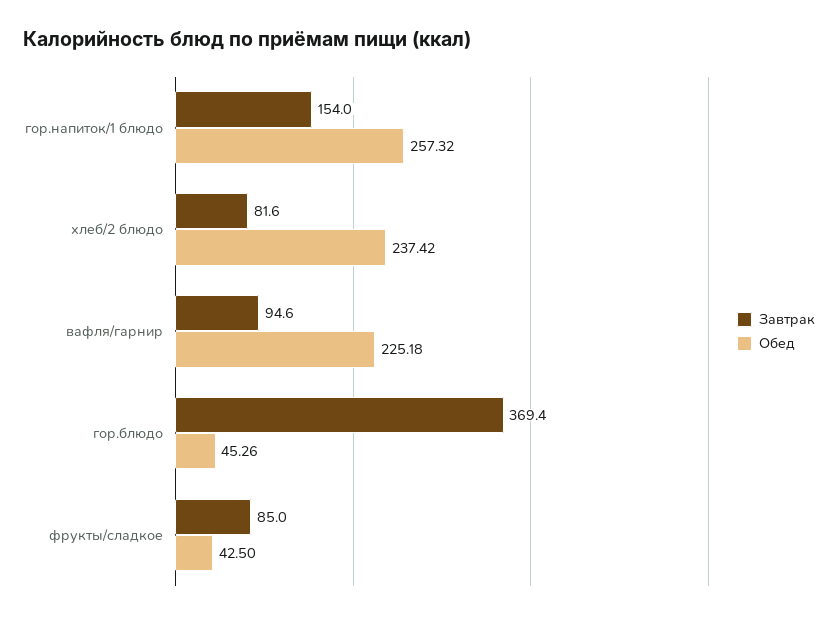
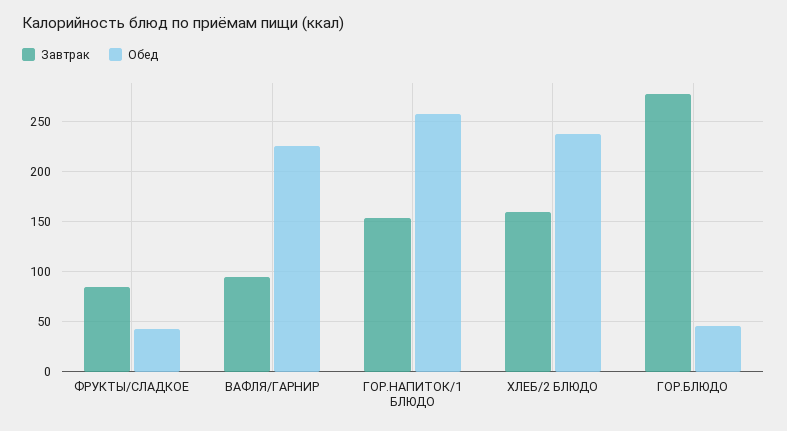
  {
    "Завтрак": {
      "гор.напиток/1 блюдо": 154,
-     "хлеб/2 блюдо": 81.6,
+     "хлеб/2 блюдо": 160,
      "вафля/гарнир": 94.6,
-     "гор.блюдо": 369.4,
+     "гор.блюдо": 280,
      "фрукты/сладкое": 85
    },
    "Обед": {
      "гор.напиток/1 блюдо": 257.32,
      "хлеб/2 блюдо": 237.42,
      "вафля/гарнир": 225.18,
      "гор.блюдо": 45.26,
      "фрукты/сладкое": 42.5
    }
  }

